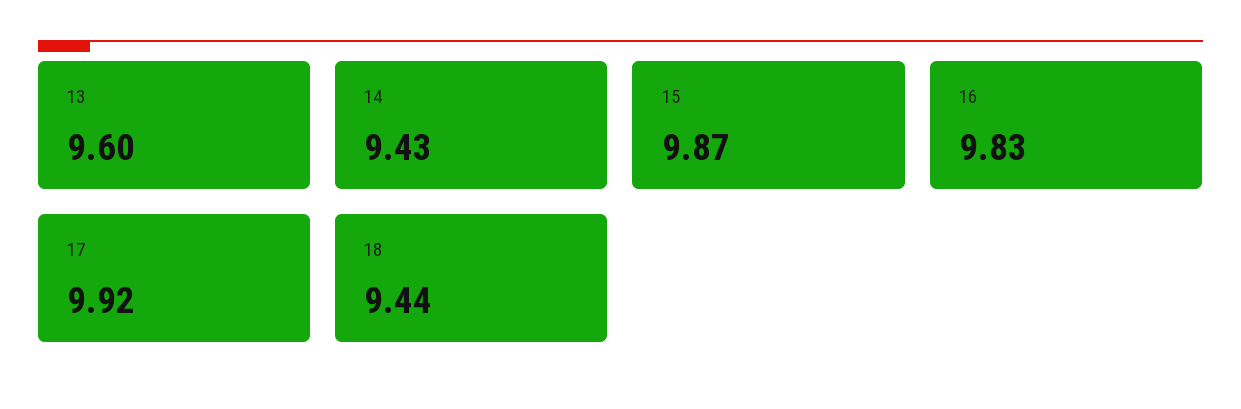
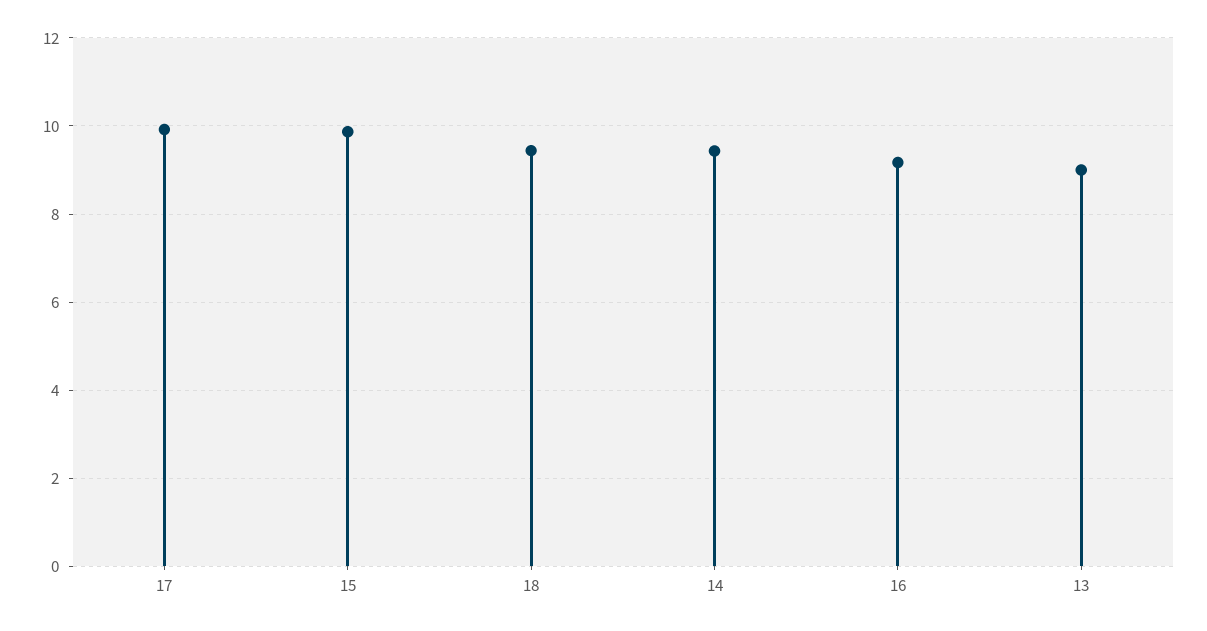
  {
-   "13": 9.6,
+   "13": 9,
    "14": 9.43,
    "15": 9.87,
-   "16": 9.83,
+   "16": 9.2,
    "17": 9.92,
    "18": 9.44
  }

